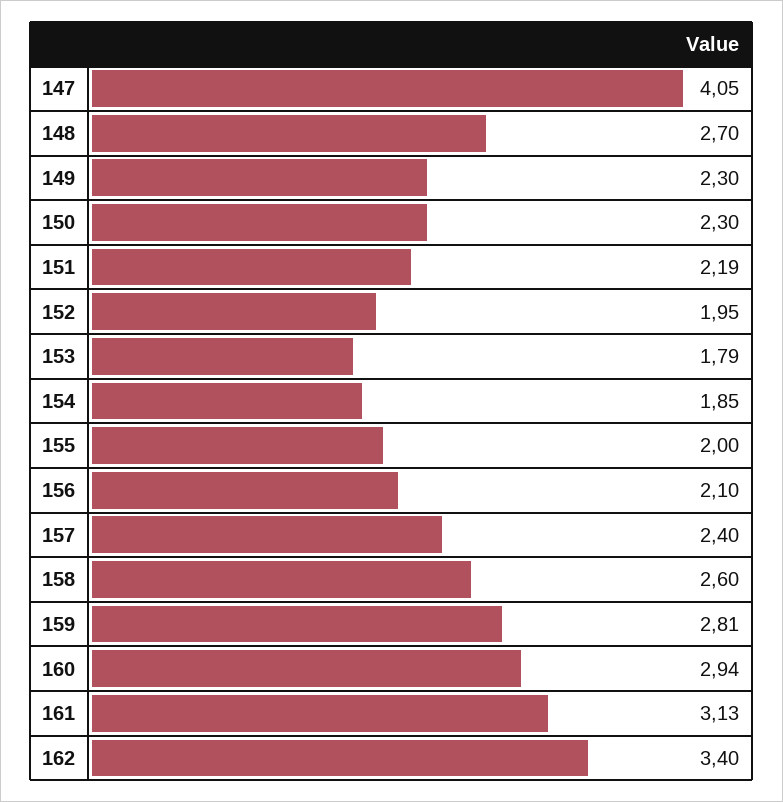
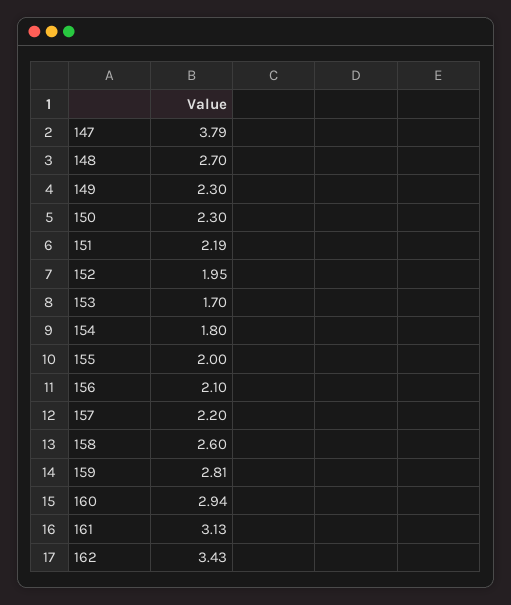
  {
-   "147": 4.05,
+   "147": 3.79,
    "148": 2.7,
    "149": 2.3,
    "150": 2.3,
    "151": 2.19,
    "152": 1.95,
-   "153": 1.79,
+   "153": 1.7,
-   "154": 1.85,
+   "154": 1.8,
    "155": 2,
    "156": 2.1,
-   "157": 2.4,
+   "157": 2.2,
    "158": 2.6,
    "159": 2.81,
    "160": 2.94,
    "161": 3.13,
-   "162": 3.4
+   "162": 3.43
  }

